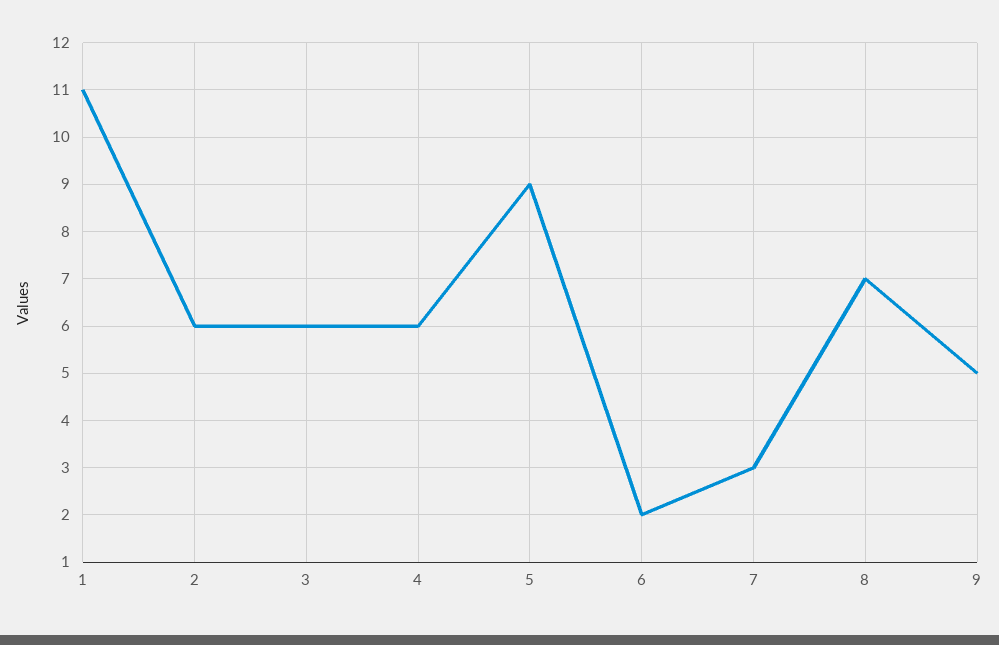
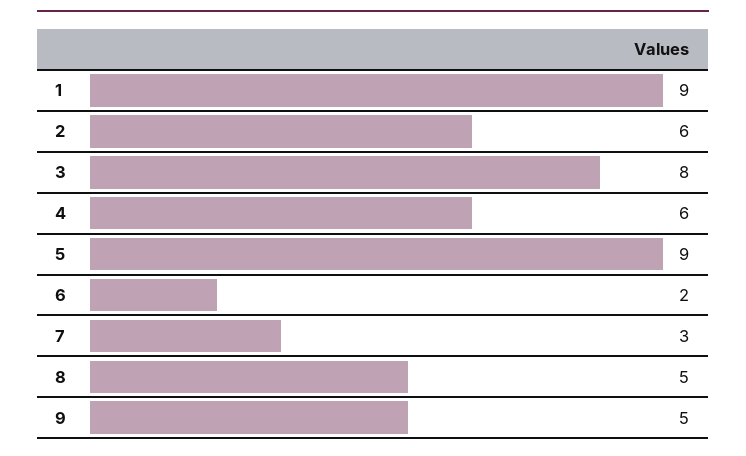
  {
-   "1": 11,
+   "1": 9,
    "2": 6,
-   "3": 6,
+   "3": 8,
    "4": 6,
    "5": 9,
    "6": 2,
    "7": 3,
-   "8": 7,
+   "8": 5,
    "9": 5
  }

